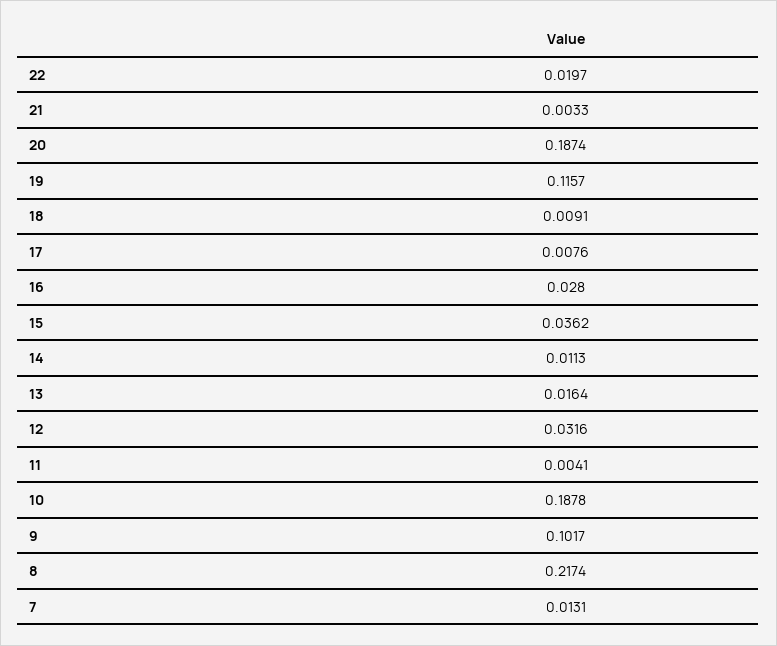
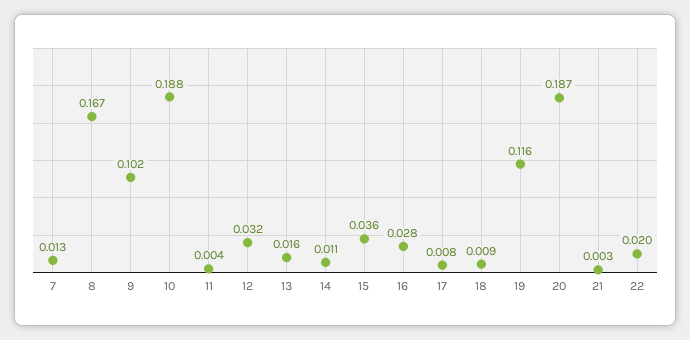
  {
    "22": 0.0197,
    "21": 0.0033,
    "20": 0.1874,
    "19": 0.1157,
    "18": 0.0091,
    "17": 0.0076,
    "16": 0.028,
    "15": 0.0362,
    "14": 0.0113,
    "13": 0.0164,
    "12": 0.0316,
    "11": 0.0041,
    "10": 0.1878,
    "9": 0.1017,
-   "8": 0.2174,
+   "8": 0.167,
    "7": 0.0131
  }

